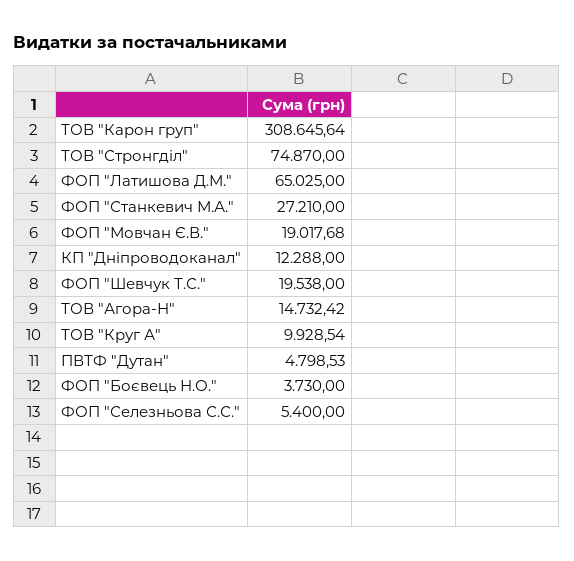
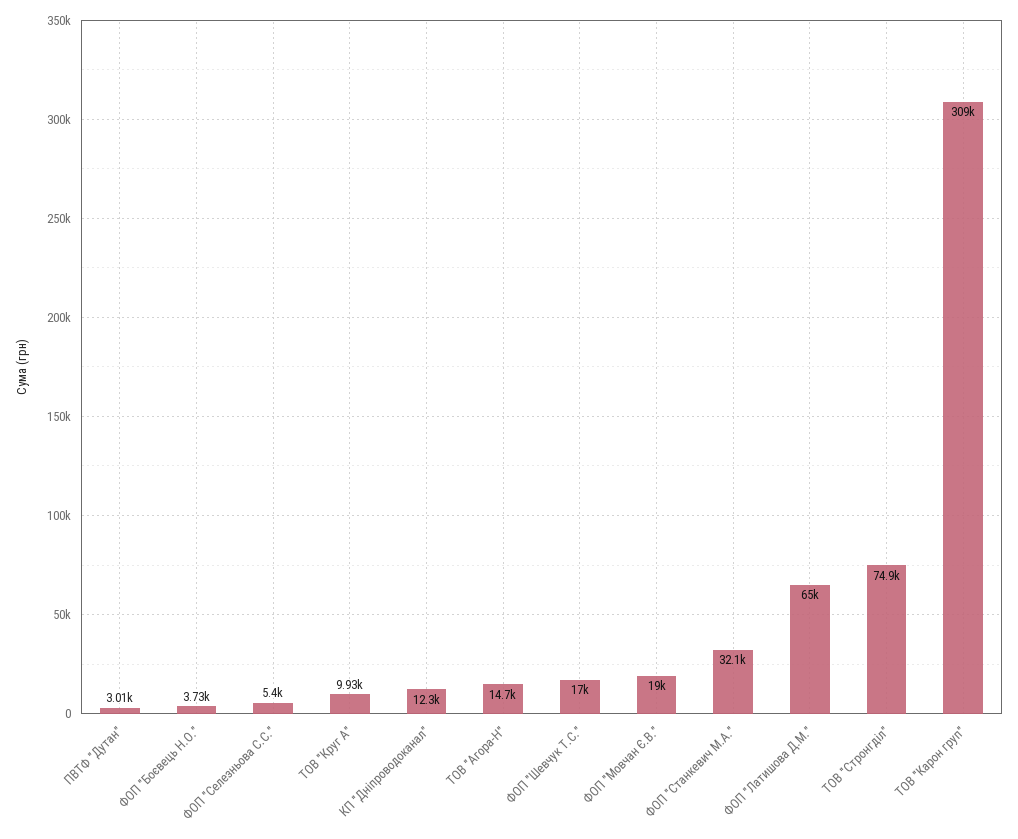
  {
    "ТОВ \"Карон груп\"": 308645.64,
    "ТОВ \"Стронгділ\"": 74870,
    "ФОП \"Латишова Д.М.\"": 65025,
-   "ФОП \"Станкевич М.А.\"": 27210,
+   "ФОП \"Станкевич М.А.\"": 32100,
    "ФОП \"Мовчан Є.В.\"": 19017.68,
    "КП \"Дніпроводоканал\"": 12288,
-   "ФОП \"Шевчук Т.С.\"": 19538,
+   "ФОП \"Шевчук Т.С.\"": 17000,
    "ТОВ \"Агора-Н\"": 14732.42,
    "ТОВ \"Круг А\"": 9928.54,
-   "ПВТФ \"Дутан\"": 4798.53,
+   "ПВТФ \"Дутан\"": 3010,
    "ФОП \"Боєвець Н.О.\"": 3730,
    "ФОП \"Селезньова С.С.\"": 5400
  }

